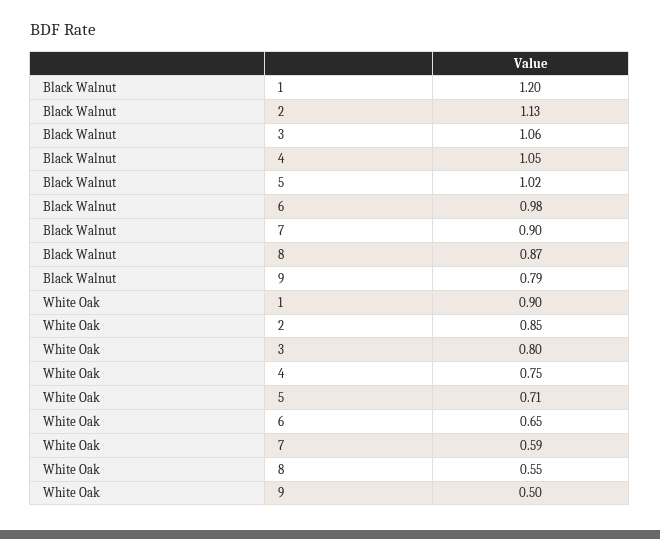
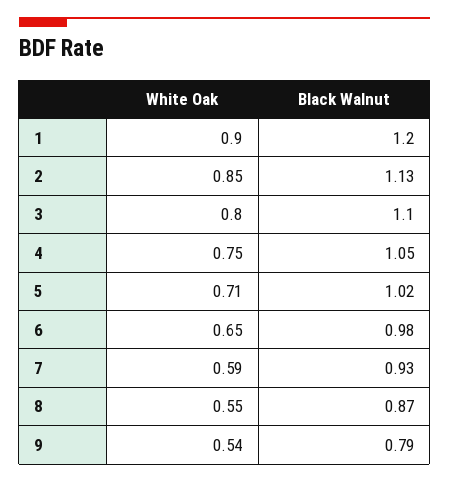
  {
    "Black Walnut": {
      "1": 1.2,
      "2": 1.13,
-     "3": 1.06,
+     "3": 1.1,
      "4": 1.05,
      "5": 1.02,
      "6": 0.98,
-     "7": 0.9,
+     "7": 0.93,
      "8": 0.87,
      "9": 0.79
    },
    "White Oak": {
      "1": 0.9,
      "2": 0.85,
      "3": 0.8,
      "4": 0.75,
      "5": 0.71,
      "6": 0.65,
      "7": 0.59,
      "8": 0.55,
-     "9": 0.5
+     "9": 0.54
    }
  }

